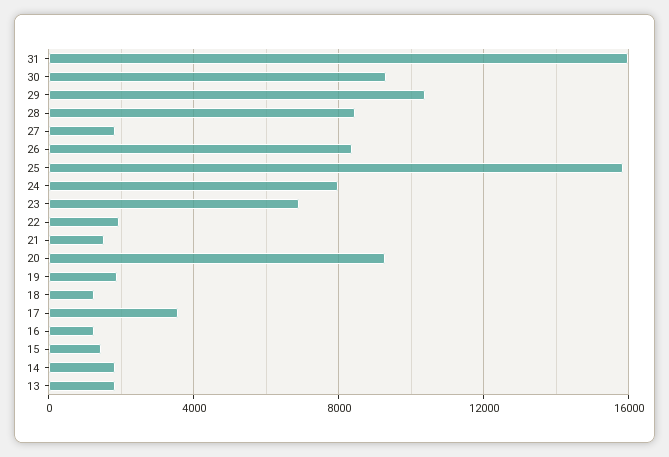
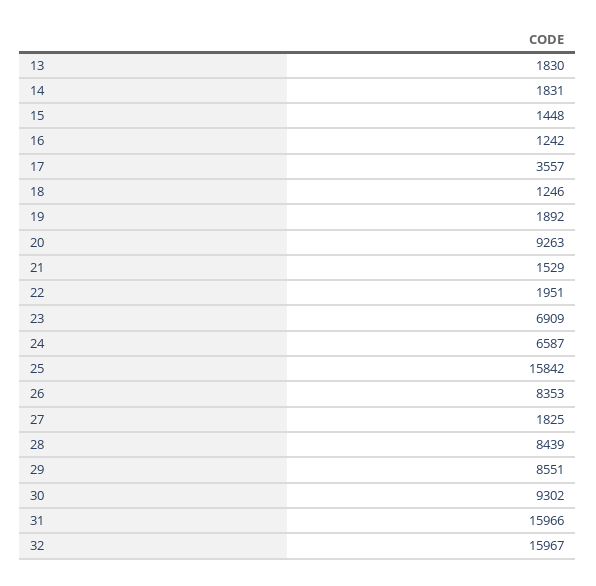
  {
    "31": 15966,
    "30": 9302,
-   "29": 10500,
+   "29": 8551,
    "28": 8439,
    "27": 1825,
    "26": 8353,
    "25": 15842,
-   "24": 8000,
+   "24": 6587,
    "23": 6909,
    "22": 1951,
    "21": 1529,
    "20": 9263,
    "19": 1892,
    "18": 1246,
    "17": 3557,
    "16": 1242,
    "15": 1448,
    "14": 1831,
-   "13": 1830
+   "13": 1830,
+   "32": 15967
  }

